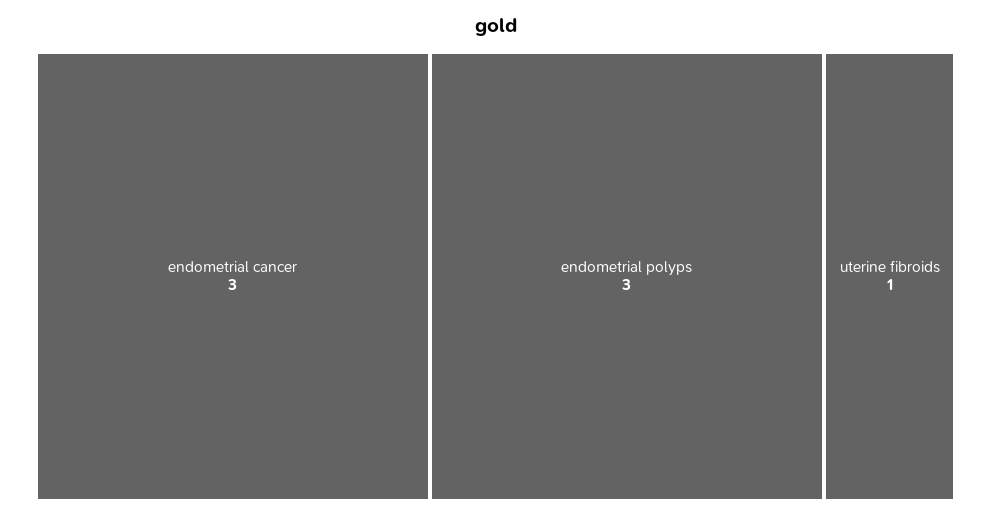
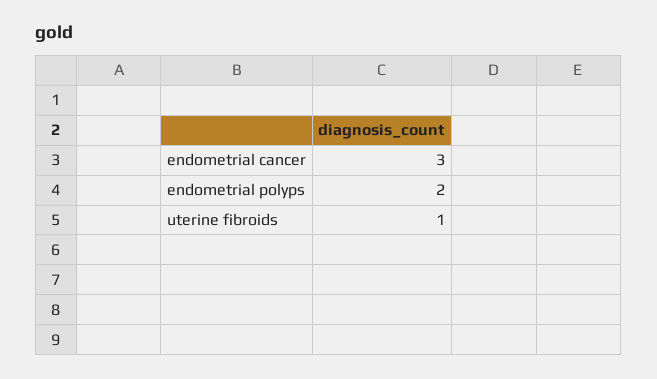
  {
    "endometrial cancer": 3,
-   "endometrial polyps": 3,
+   "endometrial polyps": 2,
    "uterine fibroids": 1
  }

